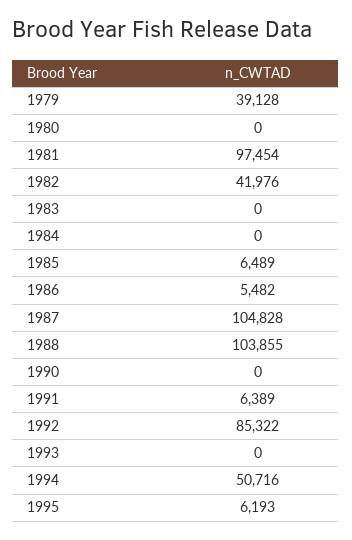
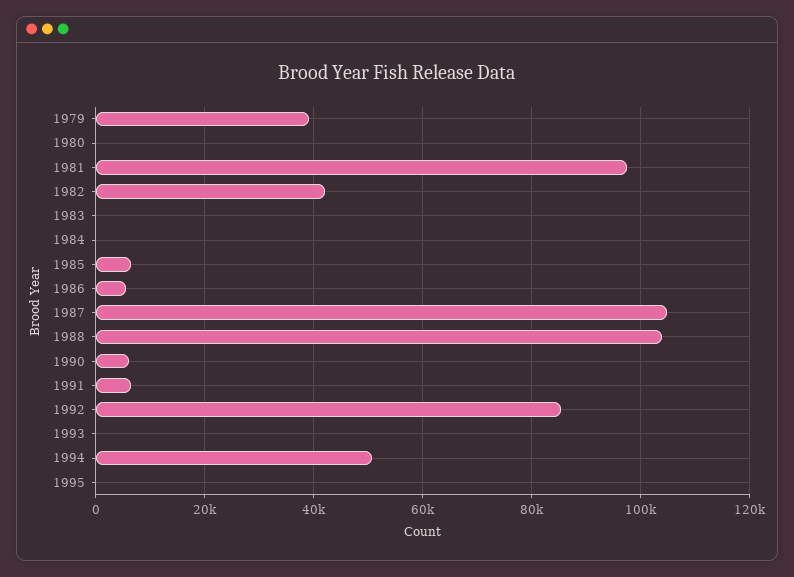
  {
    "1979": 39128,
    "1980": 0,
    "1981": 97454,
    "1982": 41976,
    "1983": 0,
    "1984": 0,
    "1985": 6489,
    "1986": 5482,
    "1987": 104828,
    "1988": 103855,
-   "1990": 0,
+   "1990": 6000,
    "1991": 6389,
    "1992": 85322,
    "1993": 0,
    "1994": 50716,
-   "1995": 6193
+   "1995": 0
  }

